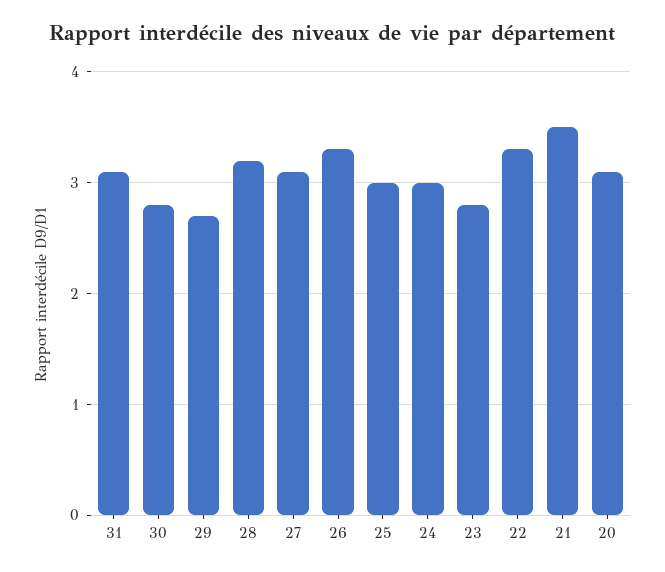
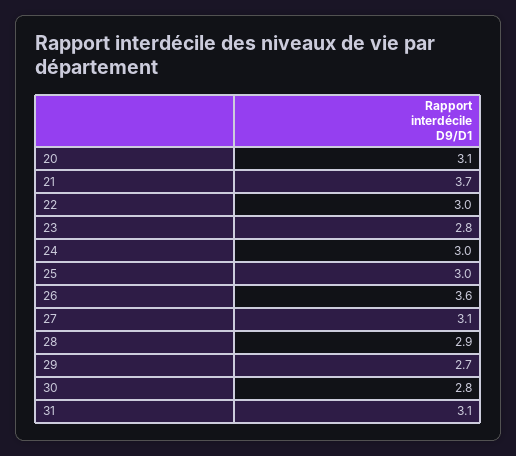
  {
    "31": 3.1,
    "30": 2.8,
    "29": 2.7,
-   "28": 3.2,
+   "28": 2.9,
    "27": 3.1,
-   "26": 3.3,
+   "26": 3.6,
    "25": 3,
    "24": 3,
    "23": 2.8,
-   "22": 3.3,
+   "22": 3,
-   "21": 3.5,
+   "21": 3.7,
    "20": 3.1
  }

